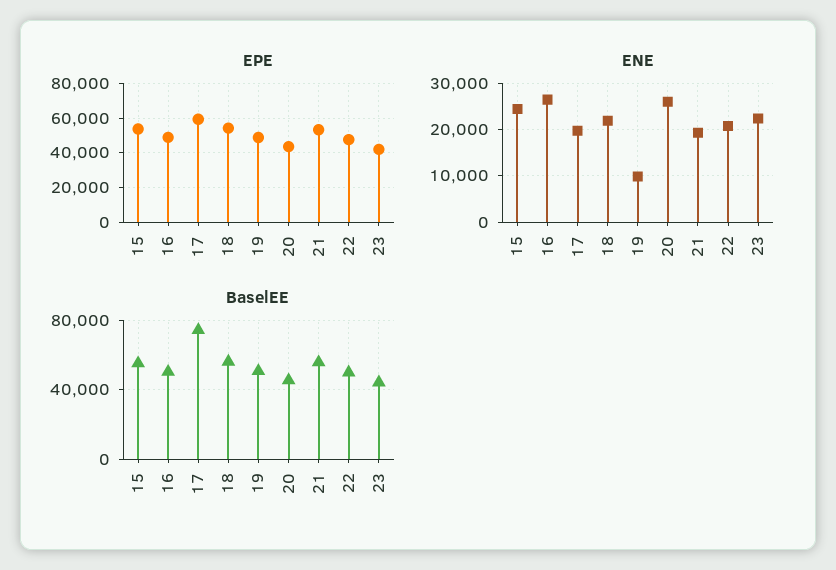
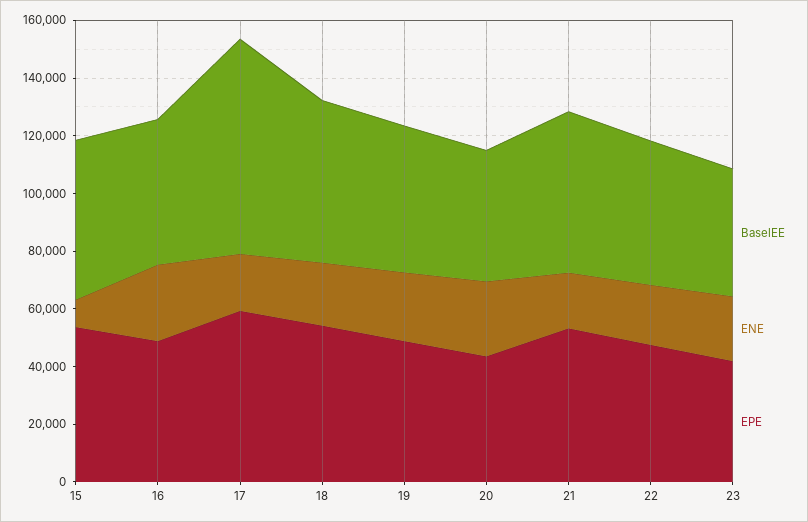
  {
    "EPE": {
      "15": 55000,
      "16": 50000,
      "17": 60000,
      "18": 55000,
      "19": 50000,
      "20": 45000,
      "21": 55000,
      "22": 50000,
      "23": 40000
    },
    "ENE": {
-     "15": 24000,
+     "15": 10000,
      "16": 26000,
      "17": 20000,
      "18": 22000,
-     "19": 10000,
+     "19": 25000,
      "20": 26000,
      "21": 20000,
      "22": 20000,
      "23": 22000
    },
    "BaselEE": {
      "15": 55000,
      "16": 50000,
      "17": 75000,
      "18": 55000,
      "19": 50000,
      "20": 45000,
      "21": 55000,
      "22": 50000,
      "23": 45000
    }
  }

